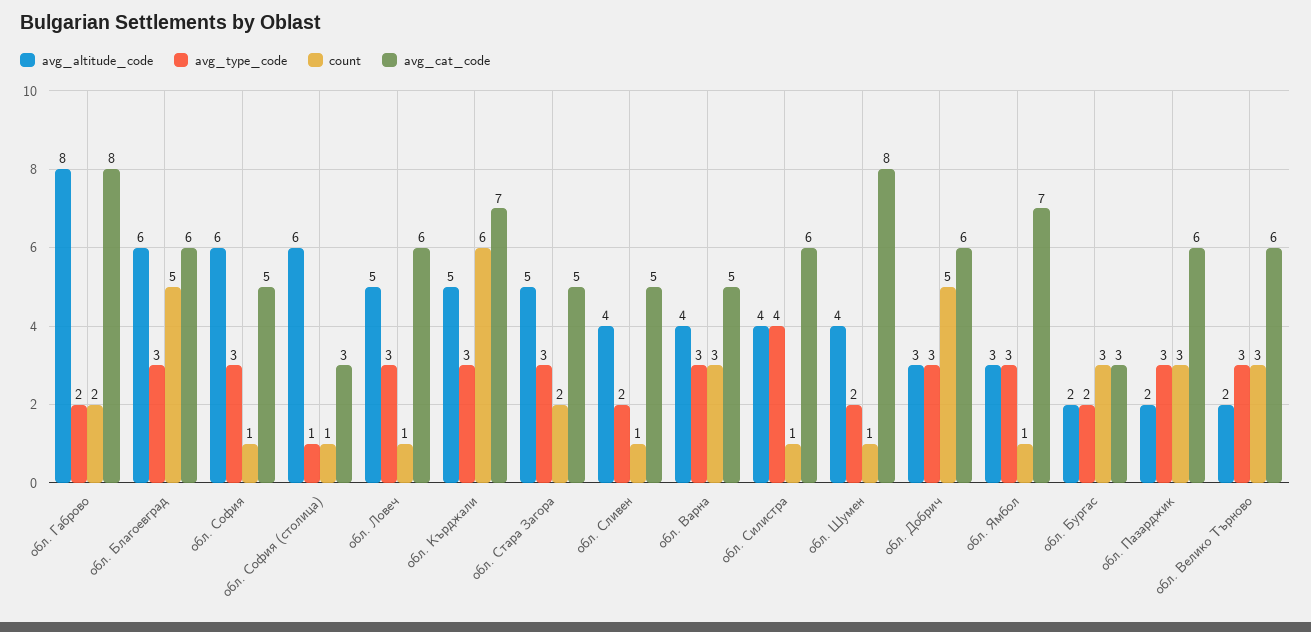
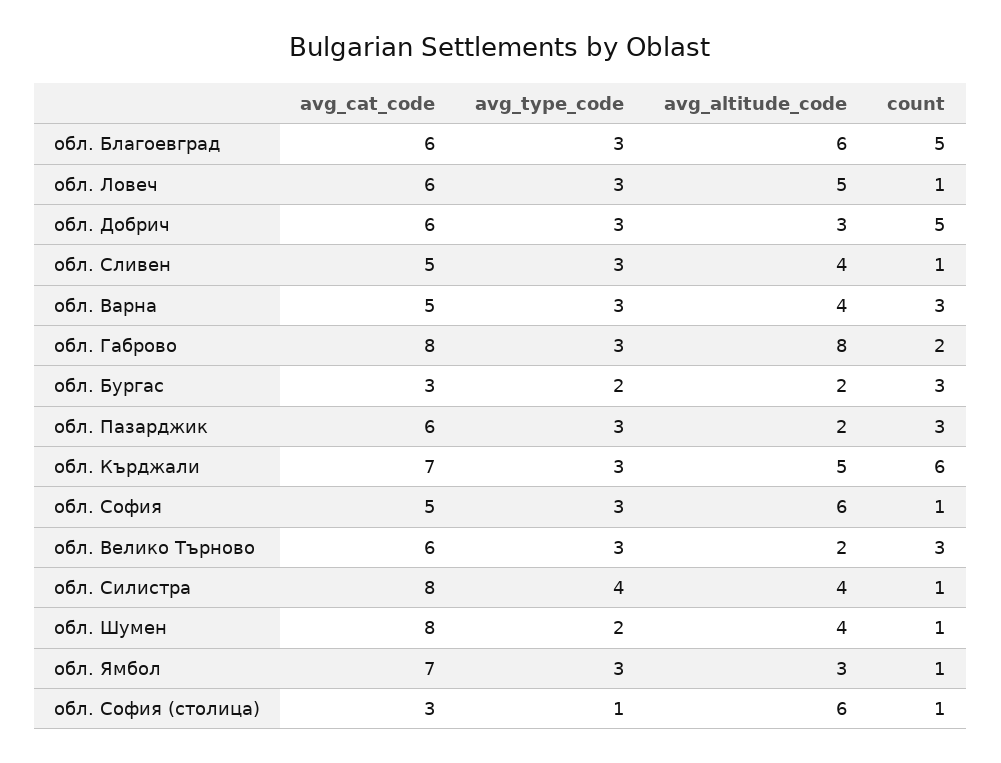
  {
    "avg_altitude_code": {
      "обл. Габрово": 8,
      "обл. Благоевград": 6,
      "обл. София": 6,
      "обл. София (столица)": 6,
      "обл. Ловеч": 5,
      "обл. Кърджали": 5,
-     "обл. Стара Загора": 5,
      "обл. Сливен": 4,
      "обл. Варна": 4,
      "обл. Силистра": 4,
      "обл. Шумен": 4,
      "обл. Добрич": 3,
      "обл. Ямбол": 3,
      "обл. Бургас": 2,
      "обл. Пазарджик": 2,
      "обл. Велико Търново": 2
    },
    "avg_type_code": {
-     "обл. Габрово": 2,
+     "обл. Габрово": 3,
      "обл. Благоевград": 3,
      "обл. София": 3,
      "обл. София (столица)": 1,
      "обл. Ловеч": 3,
      "обл. Кърджали": 3,
-     "обл. Стара Загора": 3,
-     "обл. Сливен": 2,
+     "обл. Сливен": 3,
      "обл. Варна": 3,
      "обл. Силистра": 4,
      "обл. Шумен": 2,
      "обл. Добрич": 3,
      "обл. Ямбол": 3,
      "обл. Бургас": 2,
      "обл. Пазарджик": 3,
      "обл. Велико Търново": 3
    },
    "count": {
      "обл. Габрово": 2,
      "обл. Благоевград": 5,
      "обл. София": 1,
      "обл. София (столица)": 1,
      "обл. Ловеч": 1,
      "обл. Кърджали": 6,
-     "обл. Стара Загора": 2,
      "обл. Сливен": 1,
      "обл. Варна": 3,
      "обл. Силистра": 1,
      "обл. Шумен": 1,
      "обл. Добрич": 5,
      "обл. Ямбол": 1,
      "обл. Бургас": 3,
      "обл. Пазарджик": 3,
      "обл. Велико Търново": 3
    },
    "avg_cat_code": {
      "обл. Габрово": 8,
      "обл. Благоевград": 6,
      "обл. София": 5,
      "обл. София (столица)": 3,
      "обл. Ловеч": 6,
      "обл. Кърджали": 7,
-     "обл. Стара Загора": 5,
      "обл. Сливен": 5,
      "обл. Варна": 5,
-     "обл. Силистра": 6,
+     "обл. Силистра": 8,
      "обл. Шумен": 8,
      "обл. Добрич": 6,
      "обл. Ямбол": 7,
      "обл. Бургас": 3,
      "обл. Пазарджик": 6,
      "обл. Велико Търново": 6
    }
  }

